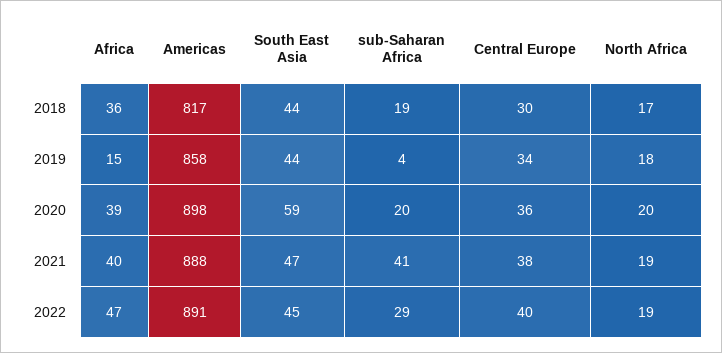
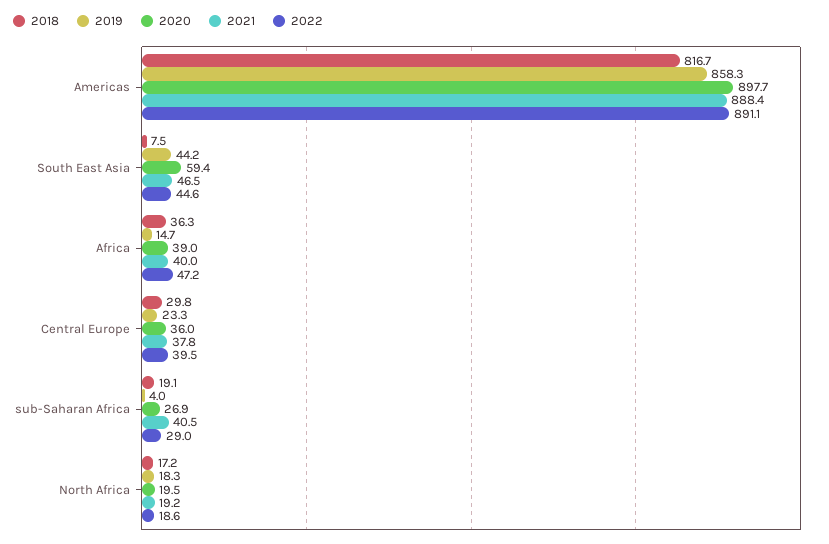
  {
    "2018": {
      "Africa": 36.3,
      "Americas": 816.7,
-     "South East Asia": 44,
+     "South East Asia": 7.5,
      "sub-Saharan Africa": 19.1,
      "Central Europe": 29.8,
      "North Africa": 17.2
    },
    "2019": {
      "Africa": 14.7,
      "Americas": 858.3,
      "South East Asia": 44.2,
      "sub-Saharan Africa": 4,
-     "Central Europe": 34,
+     "Central Europe": 23.3,
      "North Africa": 18.3
    },
    "2020": {
      "Africa": 39,
      "Americas": 897.7,
      "South East Asia": 59.4,
-     "sub-Saharan Africa": 20,
+     "sub-Saharan Africa": 26.9,
      "Central Europe": 36,
      "North Africa": 19.5
    },
    "2021": {
      "Africa": 40,
      "Americas": 888.4,
      "South East Asia": 46.5,
      "sub-Saharan Africa": 40.5,
      "Central Europe": 37.8,
      "North Africa": 19.2
    },
    "2022": {
      "Africa": 47.2,
      "Americas": 891.1,
      "South East Asia": 44.6,
      "sub-Saharan Africa": 29,
      "Central Europe": 39.5,
      "North Africa": 18.6
    }
  }

